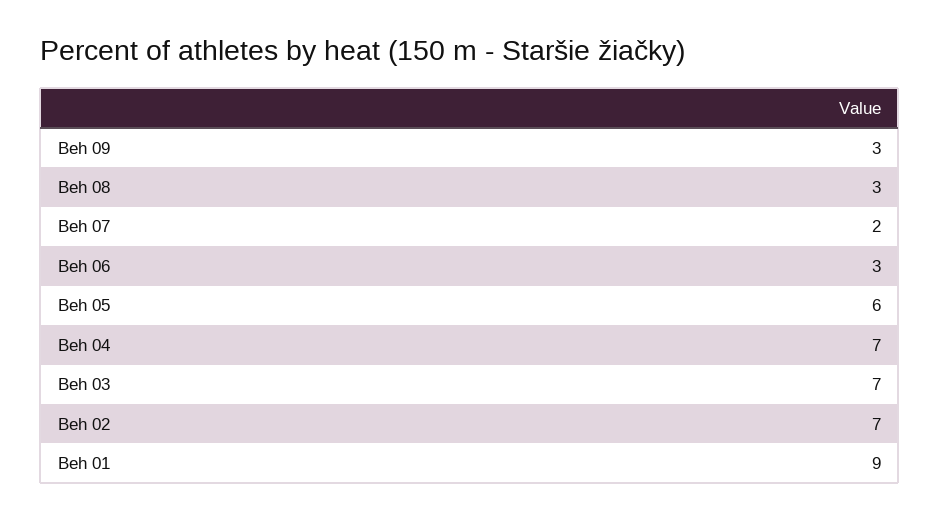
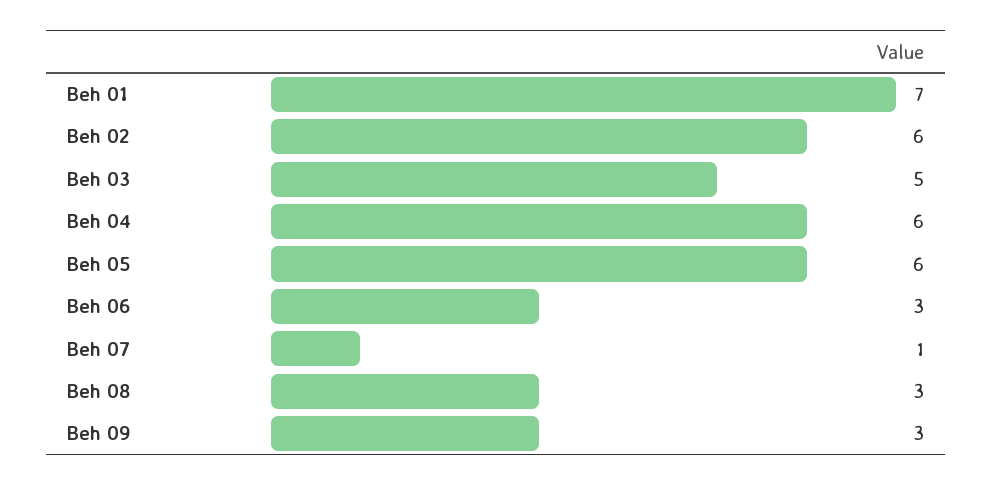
  {
    "Beh 09": 3,
    "Beh 08": 3,
-   "Beh 07": 2,
+   "Beh 07": 1,
    "Beh 06": 3,
    "Beh 05": 6,
-   "Beh 04": 7,
+   "Beh 04": 6,
-   "Beh 03": 7,
+   "Beh 03": 5,
-   "Beh 02": 7,
+   "Beh 02": 6,
-   "Beh 01": 9
+   "Beh 01": 7
  }

